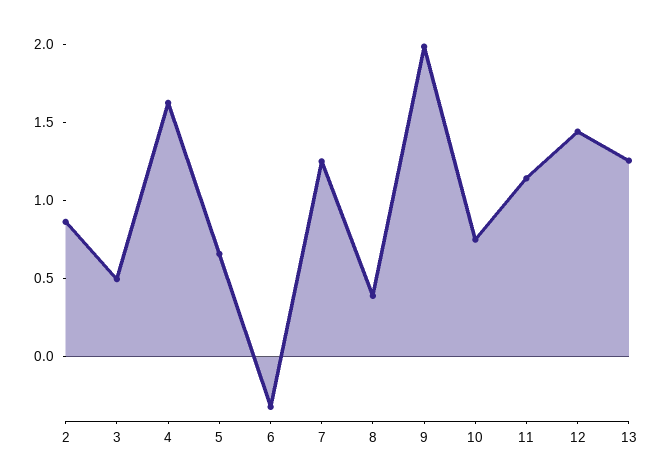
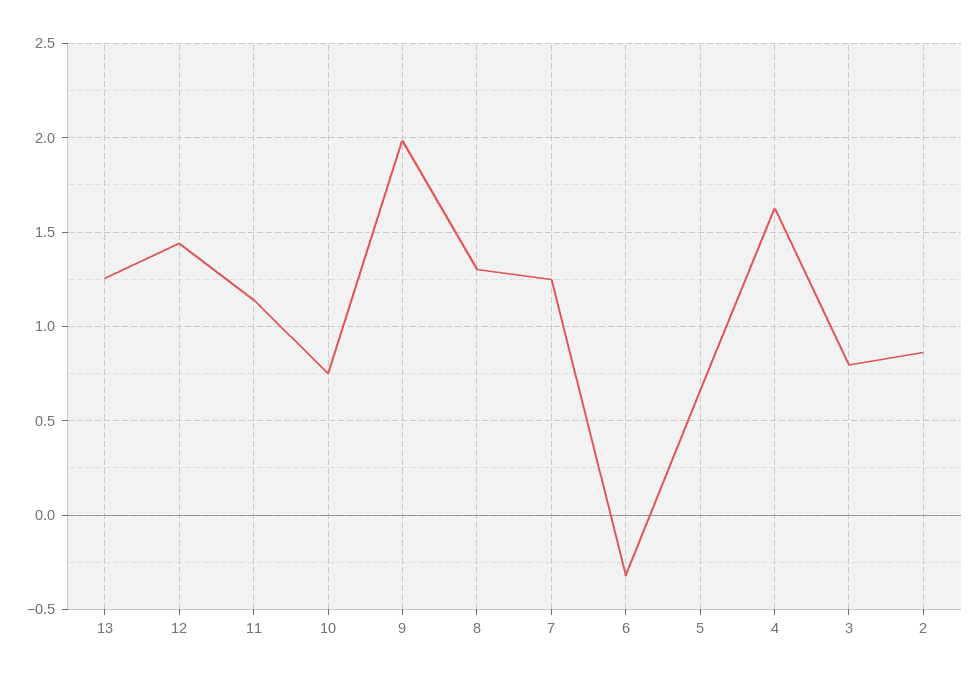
  {
    "2": 0.85,
-   "3": 0.5,
+   "3": 0.8,
    "4": 1.65,
    "5": 0.65,
    "6": -0.3,
    "7": 1.25,
-   "8": 0.4,
+   "8": 1.3,
    "9": 2,
    "10": 0.75,
    "11": 1.15,
    "12": 1.45,
    "13": 1.25
  }

